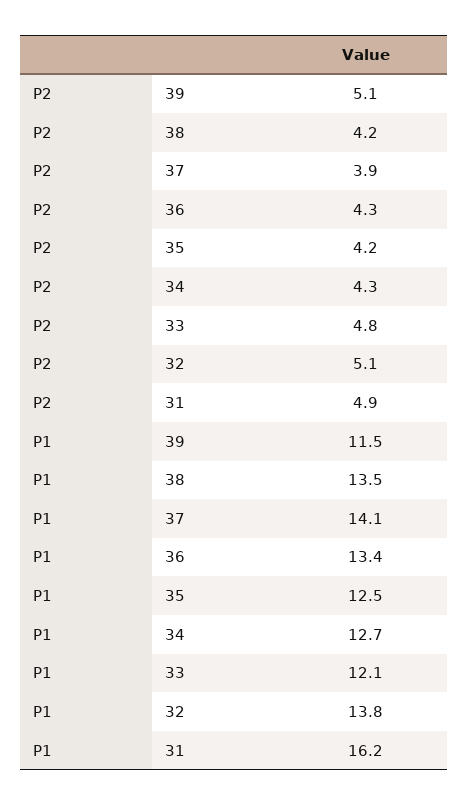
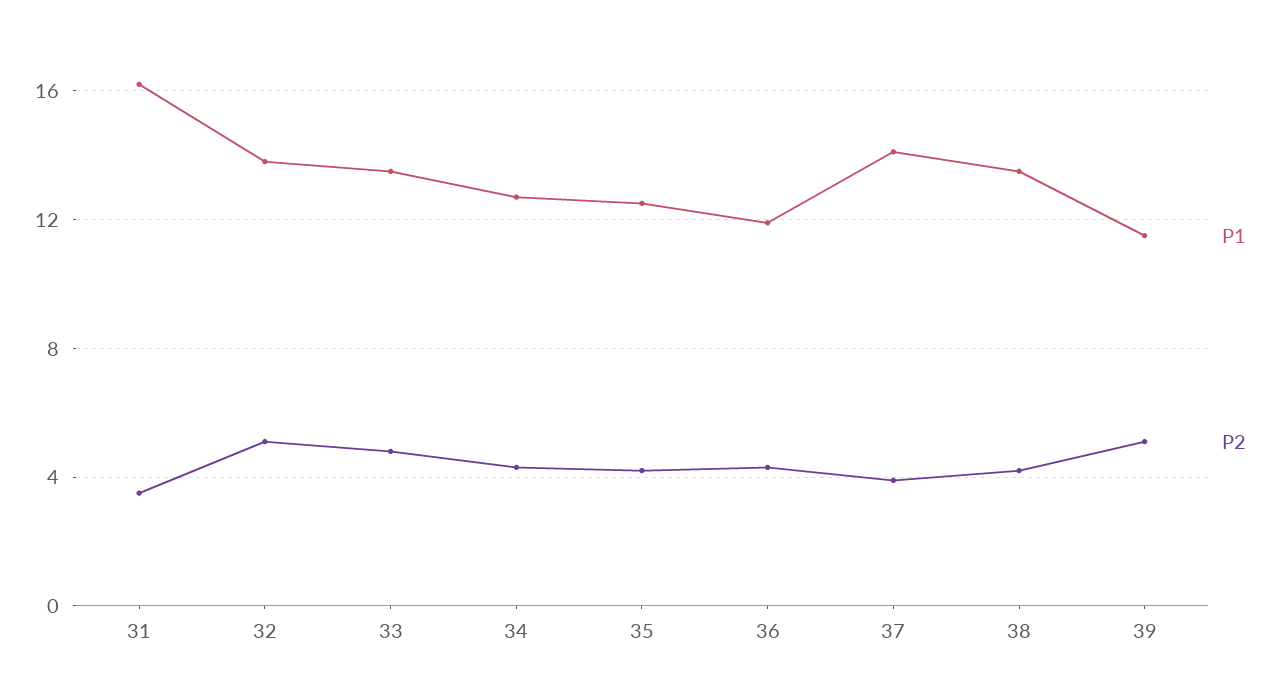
  {
    "P2": {
      "39": 5.1,
      "38": 4.2,
      "37": 3.9,
      "36": 4.3,
      "35": 4.2,
      "34": 4.3,
      "33": 4.8,
      "32": 5.1,
-     "31": 4.9
+     "31": 3.5
    },
    "P1": {
      "39": 11.5,
      "38": 13.5,
      "37": 14.1,
-     "36": 13.4,
+     "36": 12,
      "35": 12.5,
      "34": 12.7,
-     "33": 12.1,
+     "33": 13.5,
      "32": 13.8,
      "31": 16.2
    }
  }

